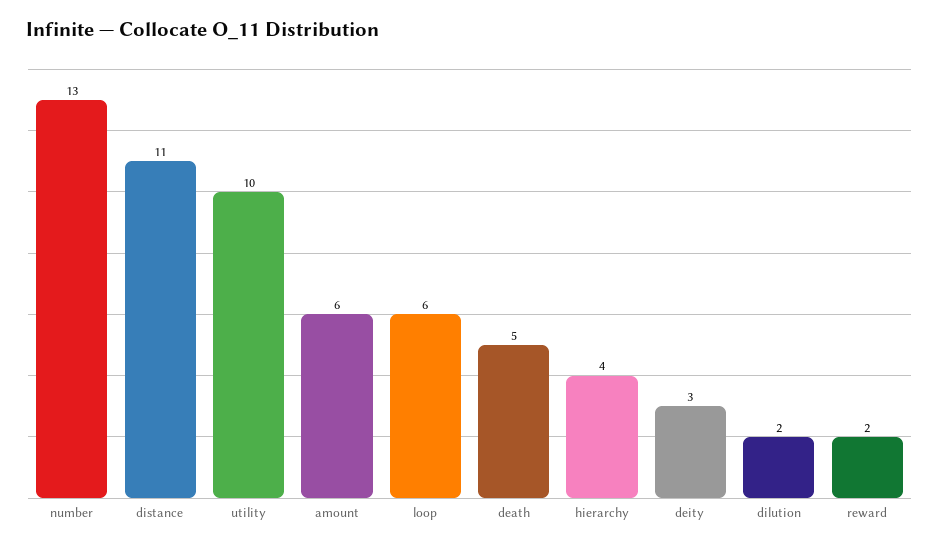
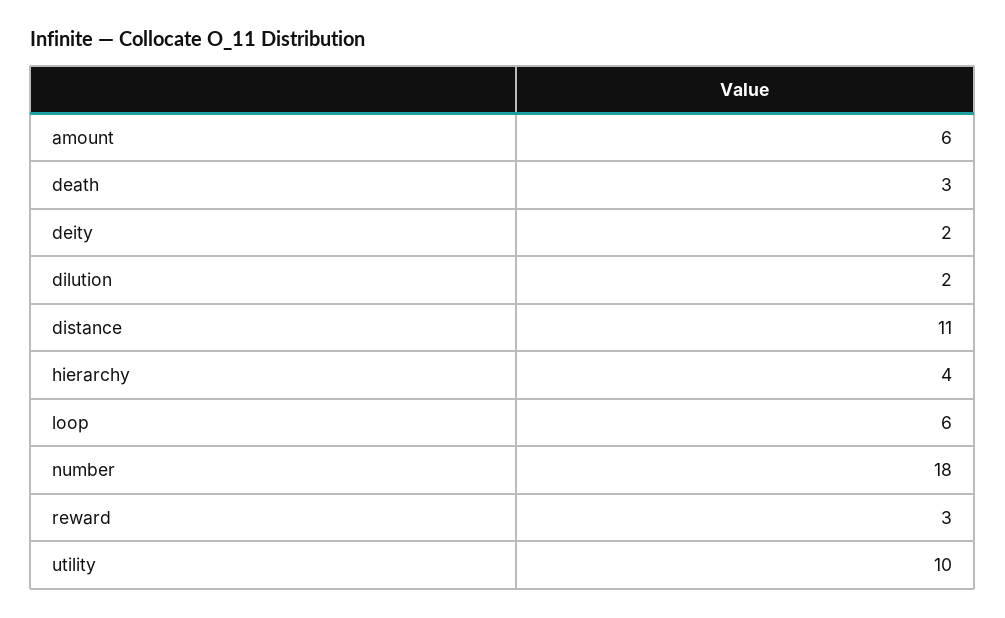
  {
-   "number": 13,
+   "number": 18,
    "distance": 11,
    "utility": 10,
    "amount": 6,
    "loop": 6,
-   "death": 5,
+   "death": 3,
    "hierarchy": 4,
-   "deity": 3,
+   "deity": 2,
    "dilution": 2,
-   "reward": 2
+   "reward": 3
  }

